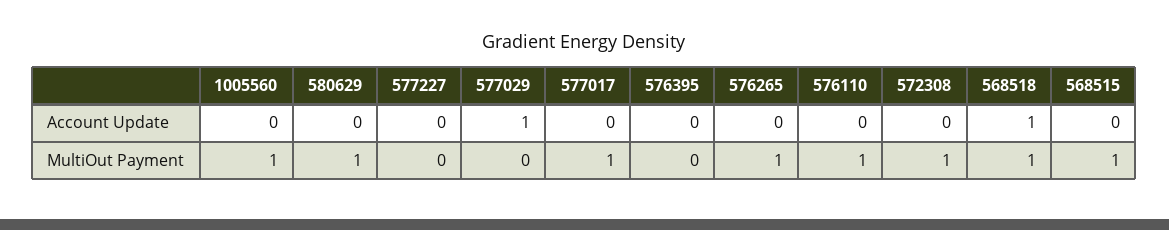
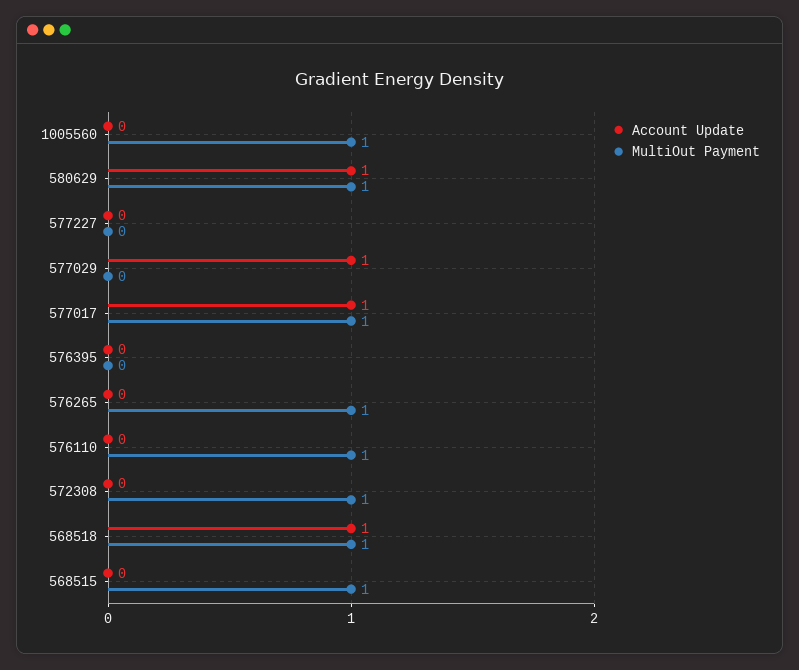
  {
    "Account Update": {
      "1005560": 0,
-     "580629": 0,
+     "580629": 1,
      "577227": 0,
      "577029": 1,
-     "577017": 0,
+     "577017": 1,
      "576395": 0,
      "576265": 0,
      "576110": 0,
      "572308": 0,
      "568518": 1,
      "568515": 0
    },
    "MultiOut Payment": {
      "1005560": 1,
      "580629": 1,
      "577227": 0,
      "577029": 0,
      "577017": 1,
      "576395": 0,
      "576265": 1,
      "576110": 1,
      "572308": 1,
      "568518": 1,
      "568515": 1
    }
  }

